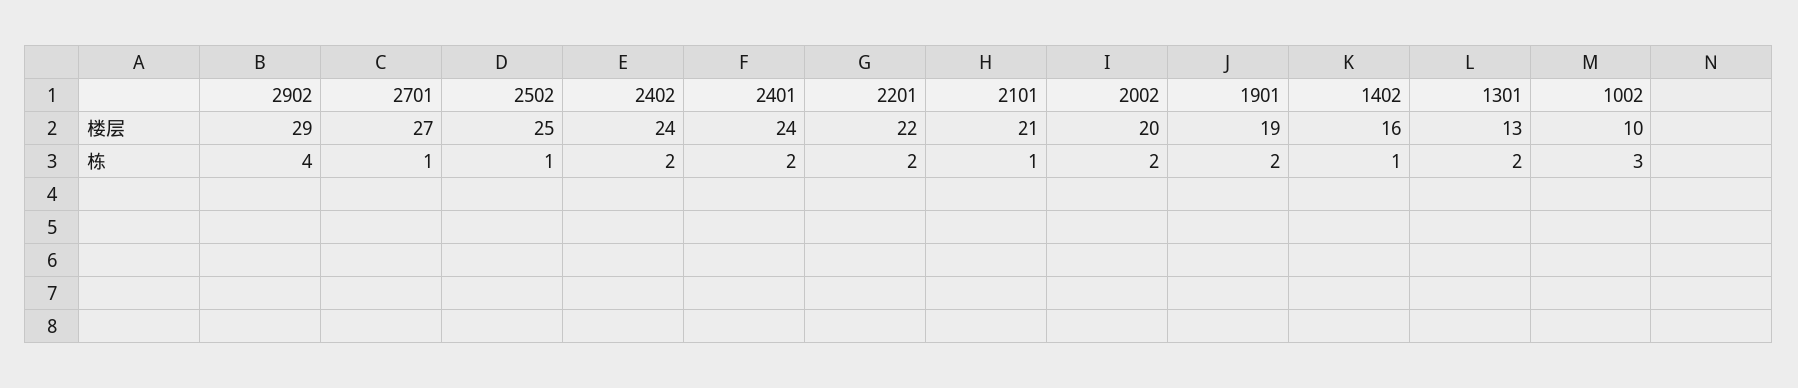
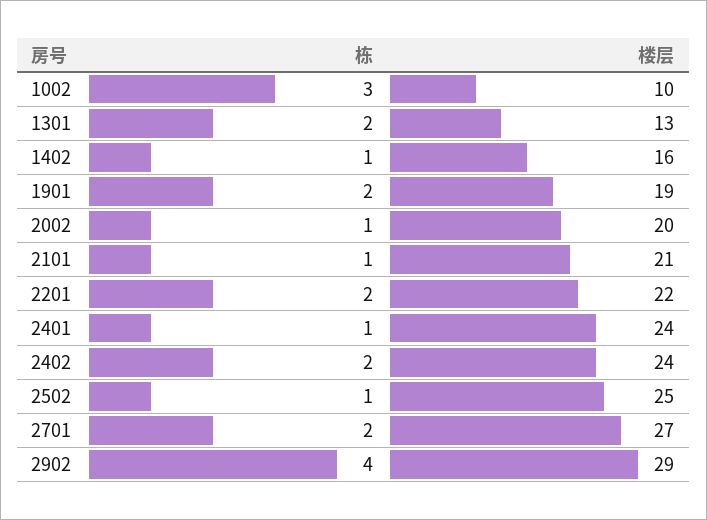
  {
    "2902": {
      "楼层": 29,
      "栋": 4
    },
    "2701": {
      "楼层": 27,
-     "栋": 1
+     "栋": 2
    },
    "2502": {
      "楼层": 25,
      "栋": 1
    },
    "2402": {
      "楼层": 24,
      "栋": 2
    },
    "2401": {
      "楼层": 24,
-     "栋": 2
+     "栋": 1
    },
    "2201": {
      "楼层": 22,
      "栋": 2
    },
    "2101": {
      "楼层": 21,
      "栋": 1
    },
    "2002": {
      "楼层": 20,
-     "栋": 2
+     "栋": 1
    },
    "1901": {
      "楼层": 19,
      "栋": 2
    },
    "1402": {
      "楼层": 16,
      "栋": 1
    },
    "1301": {
      "楼层": 13,
      "栋": 2
    },
    "1002": {
      "楼层": 10,
      "栋": 3
    }
  }

